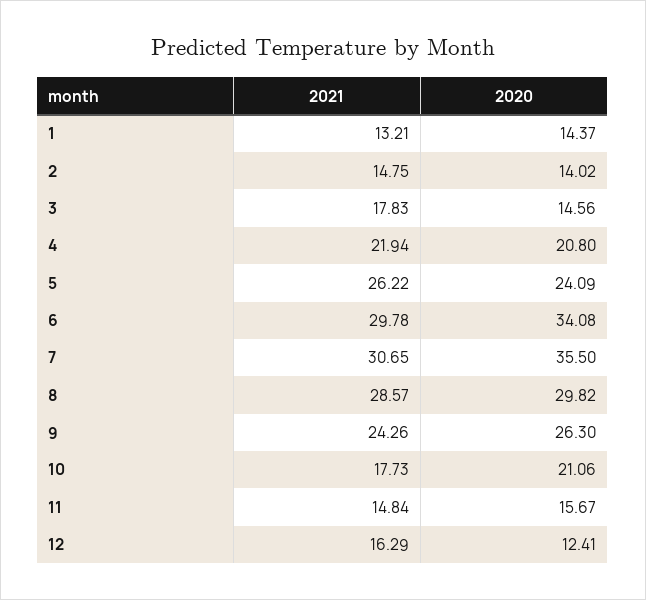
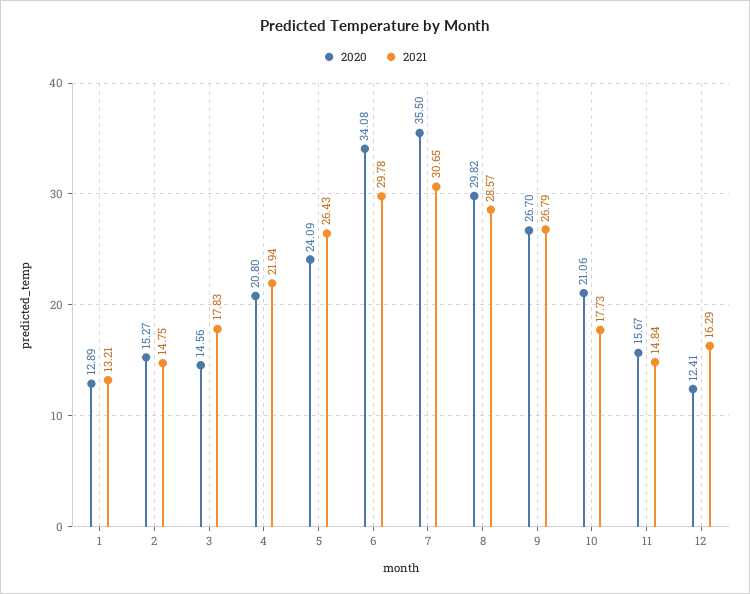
  {
    "2021": {
      "1": 13.21,
      "2": 14.75,
      "3": 17.83,
      "4": 21.94,
-     "5": 26.22,
+     "5": 26.43,
      "6": 29.78,
      "7": 30.65,
      "8": 28.57,
-     "9": 24.26,
+     "9": 26.79,
      "10": 17.73,
      "11": 14.84,
      "12": 16.29
    },
    "2020": {
-     "1": 14.37,
+     "1": 12.89,
-     "2": 14.02,
+     "2": 15.27,
      "3": 14.56,
      "4": 20.8,
      "5": 24.09,
      "6": 34.08,
      "7": 35.5,
      "8": 29.82,
-     "9": 26.3,
+     "9": 26.7,
      "10": 21.06,
      "11": 15.67,
      "12": 12.41
    }
  }

